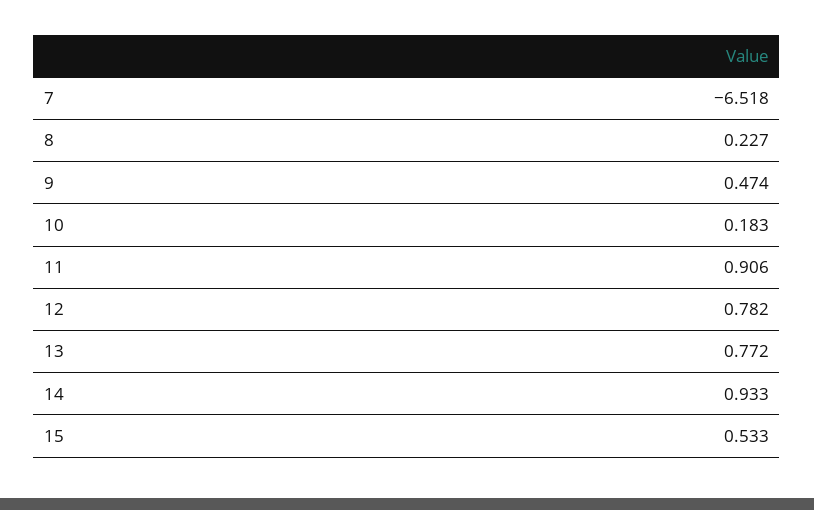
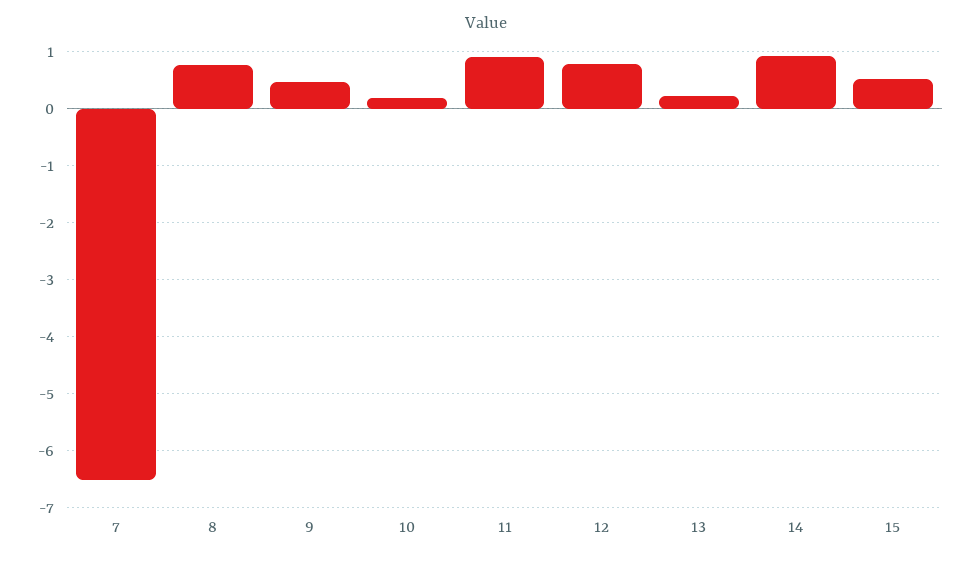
  {
    "7": -6.518,
-   "8": 0.227,
+   "8": 0.8,
    "9": 0.474,
    "10": 0.183,
    "11": 0.906,
    "12": 0.782,
-   "13": 0.772,
+   "13": 0.2,
    "14": 0.933,
    "15": 0.533
  }

